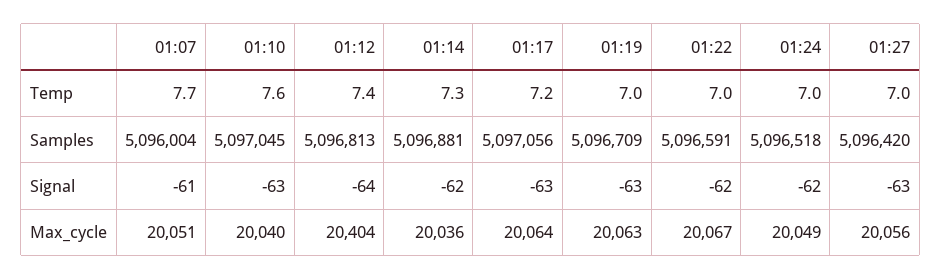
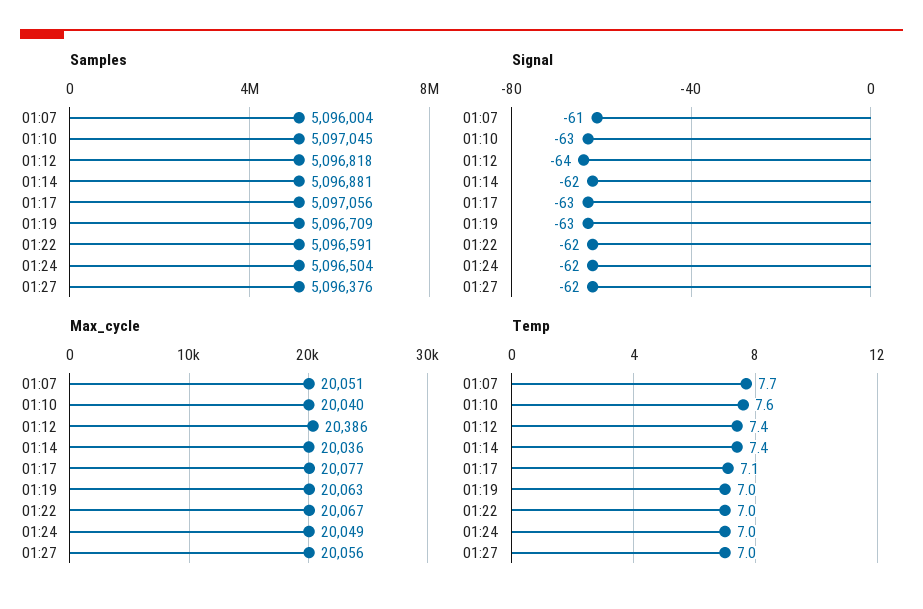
  {
    "Temp": {
      "01:07": 7.7,
      "01:10": 7.6,
      "01:12": 7.4,
-     "01:14": 7.3,
+     "01:14": 7.4,
-     "01:17": 7.2,
+     "01:17": 7.1,
      "01:19": 7,
      "01:22": 7,
      "01:24": 7,
      "01:27": 7
    },
    "Samples": {
      "01:07": 5096004,
      "01:10": 5097045,
-     "01:12": 5096813,
+     "01:12": 5096818,
      "01:14": 5096881,
      "01:17": 5097056,
      "01:19": 5096709,
      "01:22": 5096591,
-     "01:24": 5096518,
+     "01:24": 5096504,
-     "01:27": 5096420
+     "01:27": 5096376
    },
    "Signal": {
      "01:07": -61,
      "01:10": -63,
      "01:12": -64,
      "01:14": -62,
      "01:17": -63,
      "01:19": -63,
      "01:22": -62,
      "01:24": -62,
-     "01:27": -63
+     "01:27": -62
    },
    "Max_cycle": {
      "01:07": 20051,
      "01:10": 20040,
-     "01:12": 20404,
+     "01:12": 20386,
      "01:14": 20036,
-     "01:17": 20064,
+     "01:17": 20077,
      "01:19": 20063,
      "01:22": 20067,
      "01:24": 20049,
      "01:27": 20056
    }
  }

